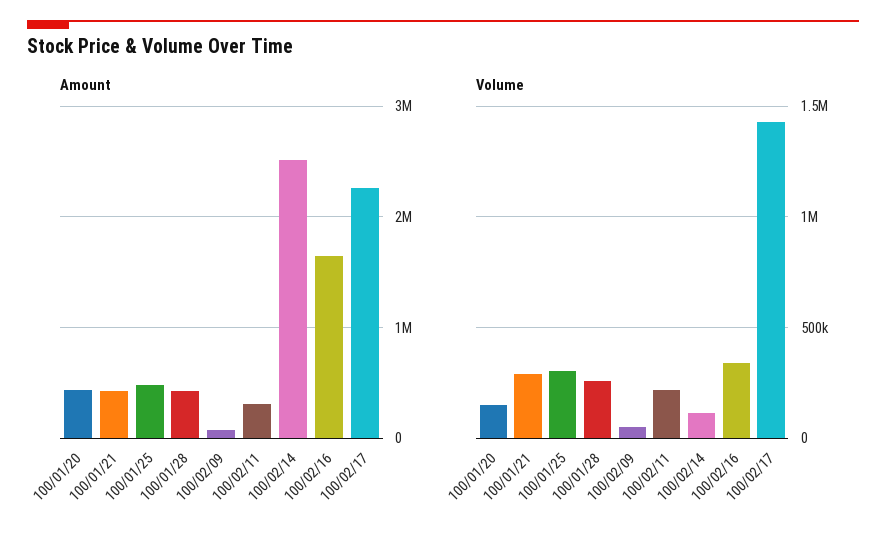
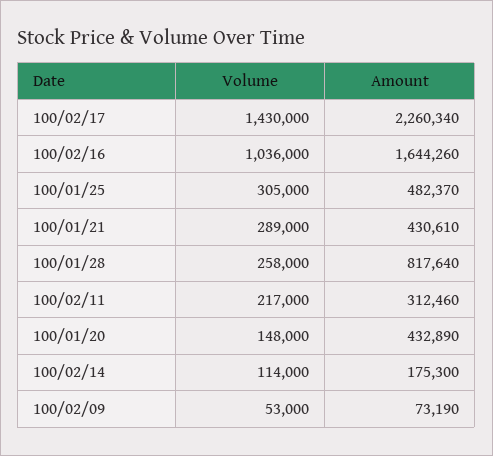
  {
    "Amount": {
      "100/01/20": 432890,
      "100/01/21": 430610,
      "100/01/25": 482370,
-     "100/01/28": 400000,
+     "100/01/28": 817640,
      "100/02/09": 73190,
      "100/02/11": 312460,
-     "100/02/14": 2500000,
+     "100/02/14": 175300,
      "100/02/16": 1644260,
      "100/02/17": 2260340
    },
    "Volume": {
      "100/01/20": 148000,
      "100/01/21": 289000,
      "100/01/25": 305000,
      "100/01/28": 258000,
      "100/02/09": 53000,
      "100/02/11": 217000,
      "100/02/14": 114000,
-     "100/02/16": 350000,
+     "100/02/16": 1036000,
      "100/02/17": 1430000
    }
  }

